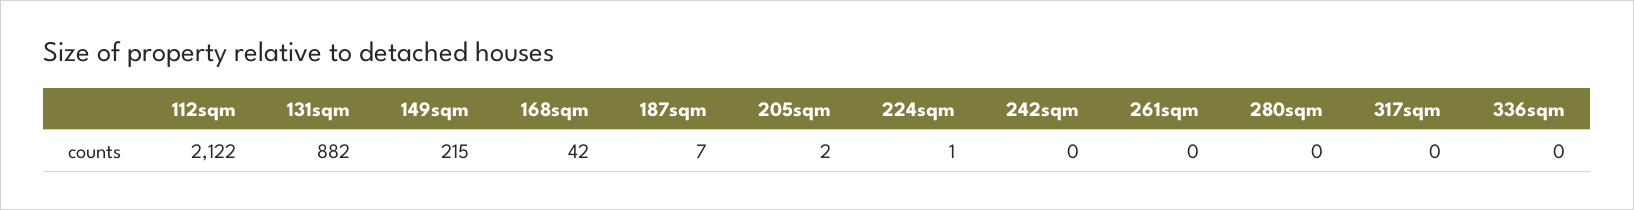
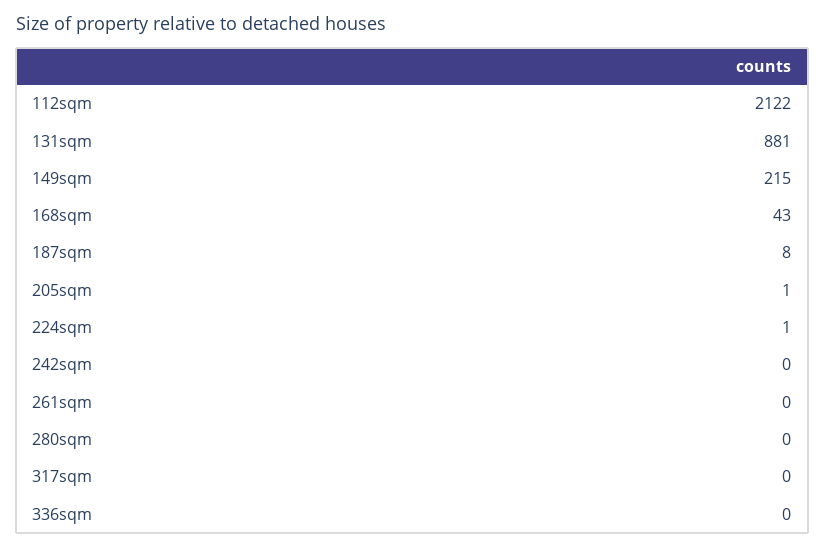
  {
    "112sqm": 2122,
-   "131sqm": 882,
+   "131sqm": 881,
    "149sqm": 215,
-   "168sqm": 42,
+   "168sqm": 43,
-   "187sqm": 7,
+   "187sqm": 8,
-   "205sqm": 2,
+   "205sqm": 1,
    "224sqm": 1,
    "242sqm": 0,
    "261sqm": 0,
    "280sqm": 0,
    "317sqm": 0,
    "336sqm": 0
  }

